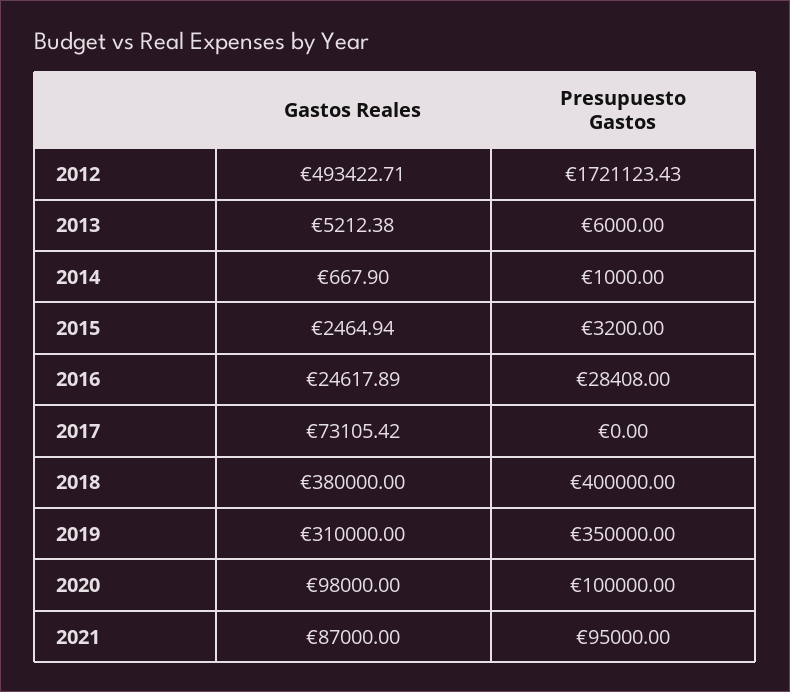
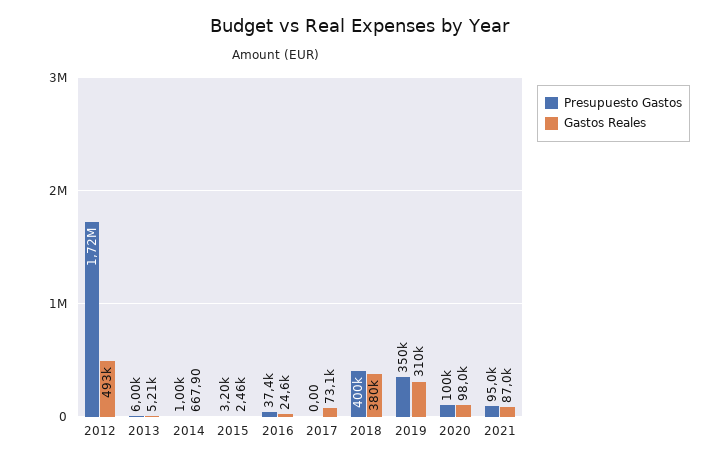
  {
    "Gastos Reales": {
      "2012": 493422.71,
      "2013": 5212.38,
      "2014": 667.9,
      "2015": 2464.94,
      "2016": 24617.89,
      "2017": 73105.42,
      "2018": 380000,
      "2019": 310000,
      "2020": 98000,
      "2021": 87000
    },
    "Presupuesto Gastos": {
      "2012": 1721123.43,
      "2013": 6000,
      "2014": 1000,
      "2015": 3200,
-     "2016": 28408,
+     "2016": 37400,
      "2017": 0,
      "2018": 400000,
      "2019": 350000,
      "2020": 100000,
      "2021": 95000
    }
  }

